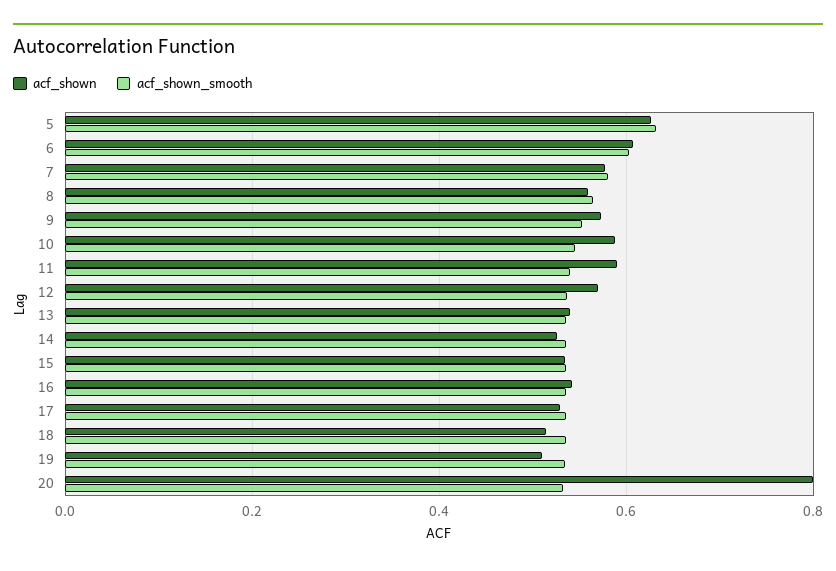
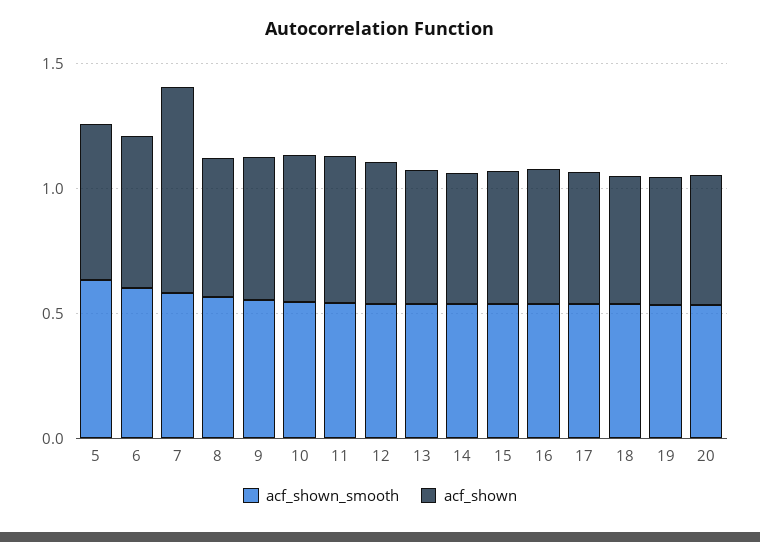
  {
    "acf_shown": {
      "5": 0.62,
      "6": 0.6,
-     "7": 0.58,
+     "7": 0.8,
      "8": 0.56,
      "9": 0.58,
      "10": 0.58,
      "11": 0.6,
      "12": 0.58,
      "13": 0.54,
      "14": 0.52,
      "15": 0.54,
      "16": 0.54,
      "17": 0.52,
      "18": 0.52,
      "19": 0.52,
-     "20": 0.8
+     "20": 0.5
    },
    "acf_shown_smooth": {
      "5": 0.64,
      "6": 0.6,
      "7": 0.58,
      "8": 0.56,
      "9": 0.56,
      "10": 0.54,
      "11": 0.54,
      "12": 0.54,
      "13": 0.54,
      "14": 0.54,
      "15": 0.54,
      "16": 0.54,
      "17": 0.54,
      "18": 0.54,
      "19": 0.54,
      "20": 0.54
    }
  }

